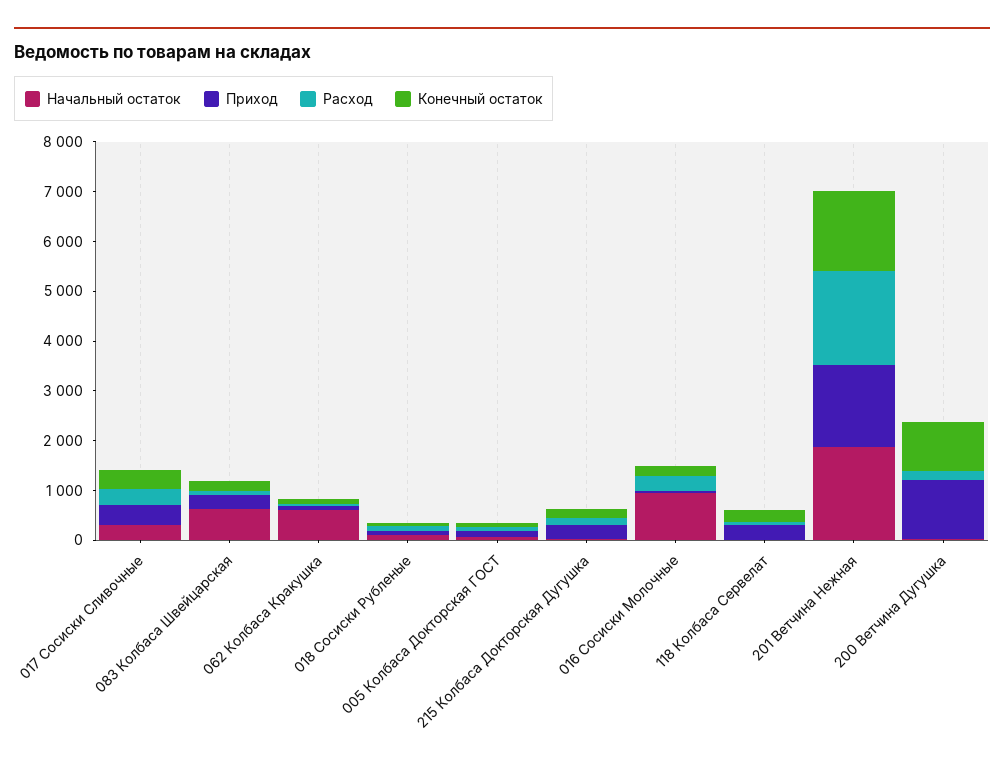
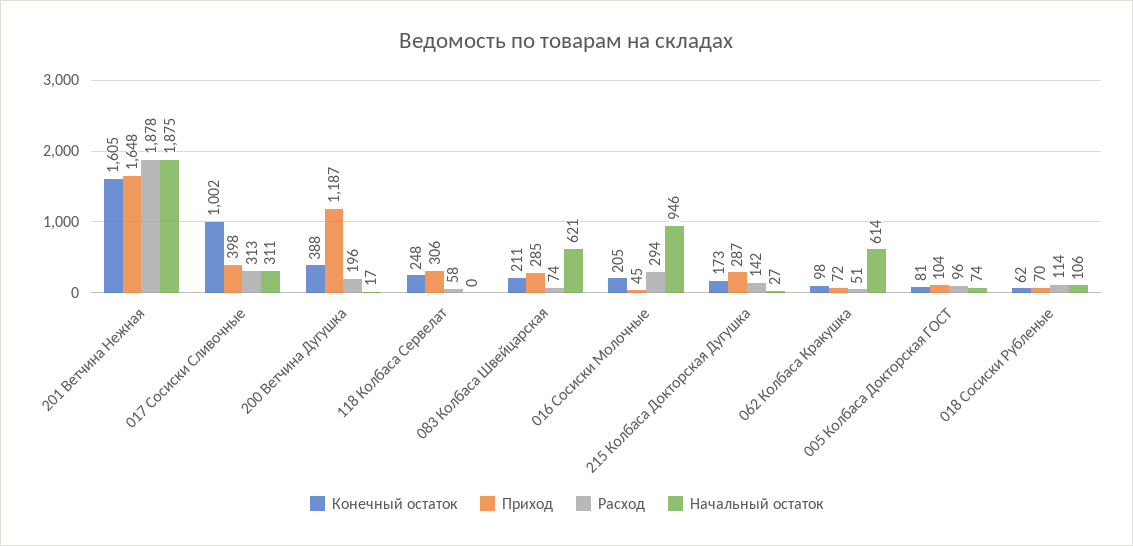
  {
    "Начальный остаток": {
      "017 Сосиски Сливочные": 311,
      "083 Колбаса Швейцарская": 621,
      "062 Колбаса Кракушка": 614,
      "018 Сосиски Рубленые": 106,
      "005 Колбаса Докторская ГОСТ": 74,
      "215 Колбаса Докторская Дугушка": 27,
      "016 Сосиски Молочные": 946,
      "118 Колбаса Сервелат": 0,
      "201 Ветчина Нежная": 1875,
      "200 Ветчина Дугушка": 17
    },
    "Приход": {
      "017 Сосиски Сливочные": 398,
      "083 Колбаса Швейцарская": 285,
      "062 Колбаса Кракушка": 72,
      "018 Сосиски Рубленые": 70,
      "005 Колбаса Докторская ГОСТ": 104,
      "215 Колбаса Докторская Дугушка": 287,
      "016 Сосиски Молочные": 45,
      "118 Колбаса Сервелат": 306,
      "201 Ветчина Нежная": 1648,
      "200 Ветчина Дугушка": 1187
    },
    "Расход": {
      "017 Сосиски Сливочные": 313,
      "083 Колбаса Швейцарская": 74,
      "062 Колбаса Кракушка": 51,
      "018 Сосиски Рубленые": 114,
      "005 Колбаса Докторская ГОСТ": 96,
      "215 Колбаса Докторская Дугушка": 142,
      "016 Сосиски Молочные": 294,
      "118 Колбаса Сервелат": 58,
      "201 Ветчина Нежная": 1878,
      "200 Ветчина Дугушка": 196
    },
    "Конечный остаток": {
-     "017 Сосиски Сливочные": 400,
+     "017 Сосиски Сливочные": 1002,
      "083 Колбаса Швейцарская": 211,
      "062 Колбаса Кракушка": 98,
      "018 Сосиски Рубленые": 62,
      "005 Колбаса Докторская ГОСТ": 81,
      "215 Колбаса Докторская Дугушка": 173,
      "016 Сосиски Молочные": 205,
      "118 Колбаса Сервелат": 248,
      "201 Ветчина Нежная": 1605,
-     "200 Ветчина Дугушка": 1000
+     "200 Ветчина Дугушка": 388
    }
  }

